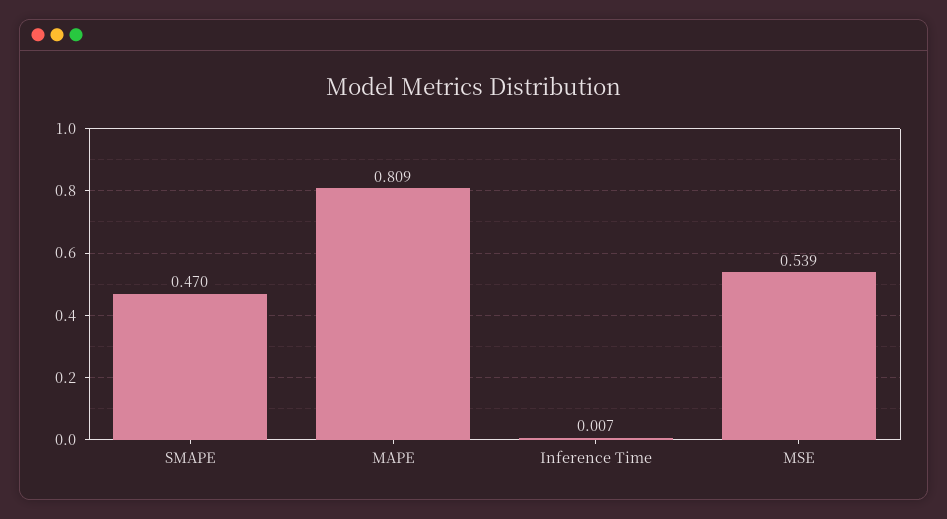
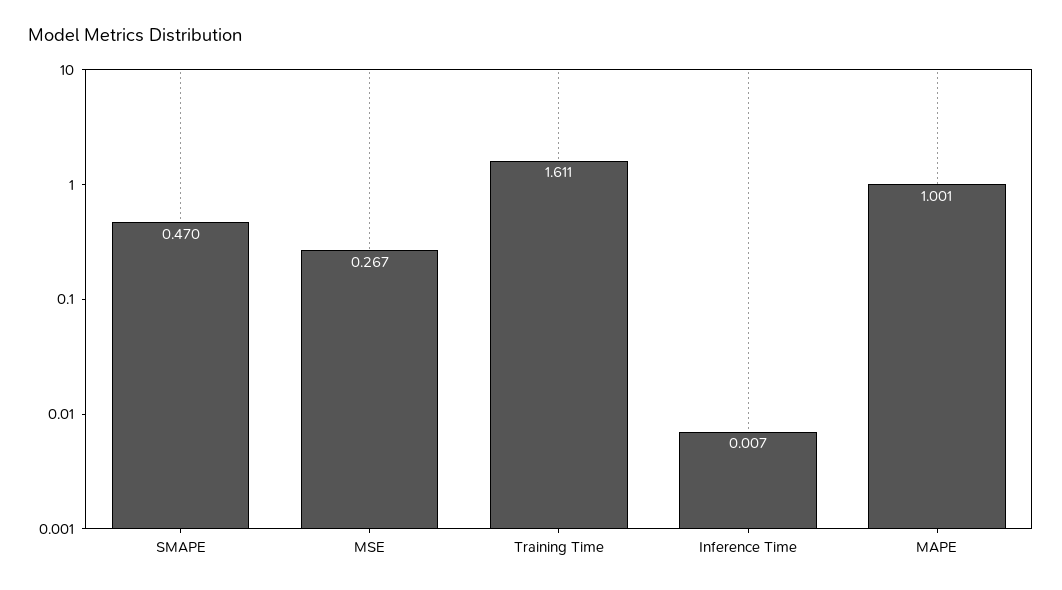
  {
    "SMAPE": 0.47,
-   "MAPE": 0.809,
+   "MAPE": 1.001,
    "Inference Time": 0.007,
-   "MSE": 0.539
+   "MSE": 0.267,
+   "Training Time": 1.611
  }

